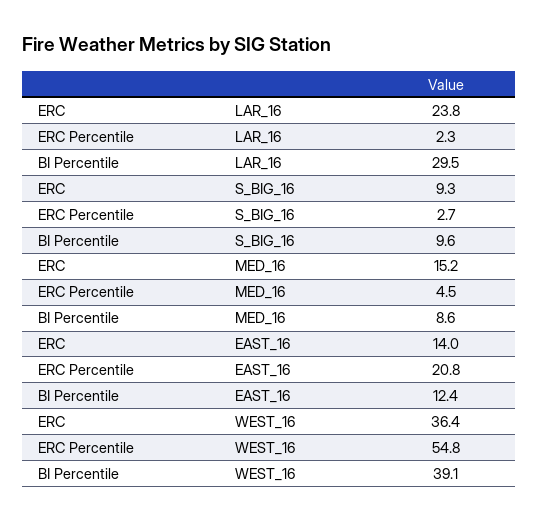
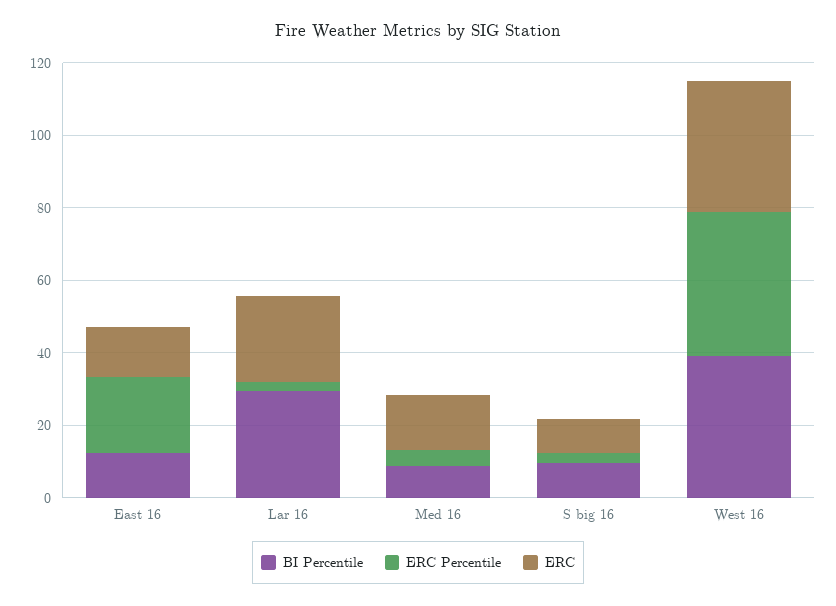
  {
    "ERC": {
      "LAR_16": 23.8,
      "S_BIG_16": 9.3,
      "MED_16": 15.2,
      "EAST_16": 14,
      "WEST_16": 36.4
    },
    "ERC Percentile": {
      "LAR_16": 2.3,
      "S_BIG_16": 2.7,
      "MED_16": 4.5,
      "EAST_16": 20.8,
-     "WEST_16": 54.8
+     "WEST_16": 40
    },
    "BI Percentile": {
      "LAR_16": 29.5,
      "S_BIG_16": 9.6,
      "MED_16": 8.6,
      "EAST_16": 12.4,
      "WEST_16": 39.1
    }
  }

